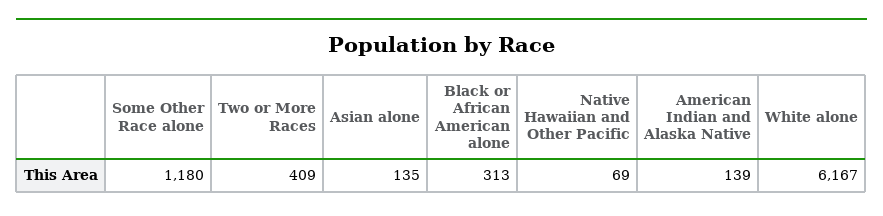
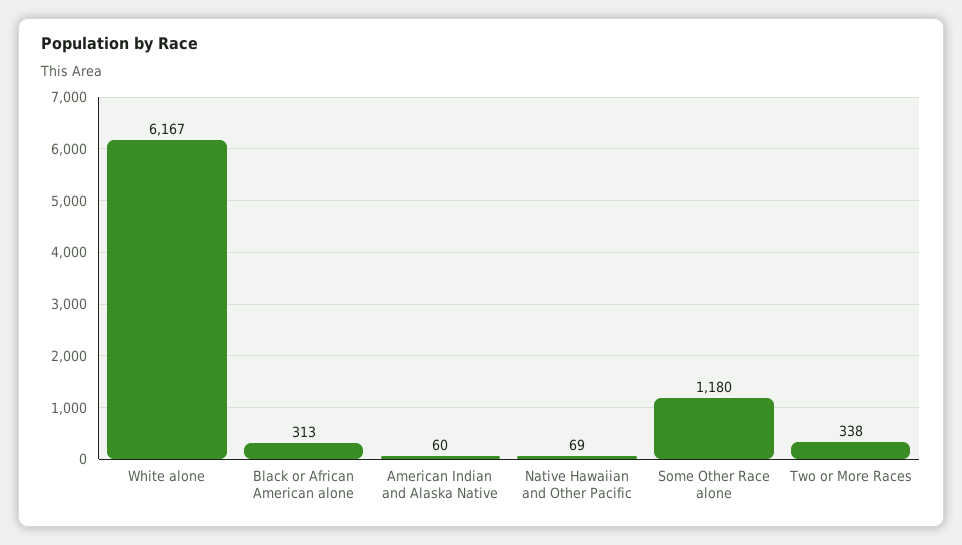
  {
    "Some Other Race alone": 1180,
-   "Two or More Races": 409,
+   "Two or More Races": 338,
-   "Asian alone": 135,
    "Black or African American alone": 313,
    "Native Hawaiian and Other Pacific": 69,
-   "American Indian and Alaska Native": 139,
+   "American Indian and Alaska Native": 60,
    "White alone": 6167
  }

